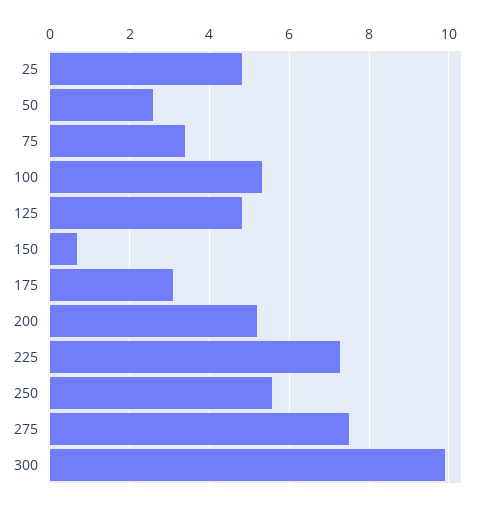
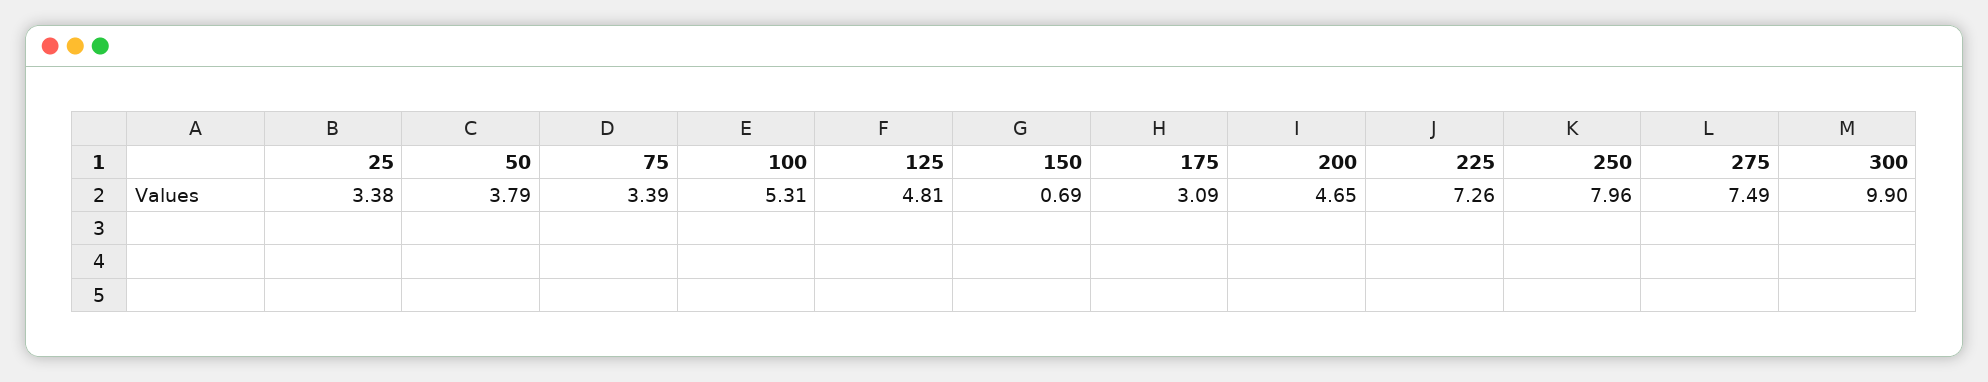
  {
-   "25": 4.8,
+   "25": 3.38,
-   "50": 2.6,
+   "50": 3.79,
    "75": 3.39,
    "100": 5.31,
    "125": 4.81,
    "150": 0.69,
    "175": 3.09,
-   "200": 5.2,
+   "200": 4.65,
    "225": 7.26,
-   "250": 5.6,
+   "250": 7.96,
    "275": 7.49,
    "300": 9.9
  }

